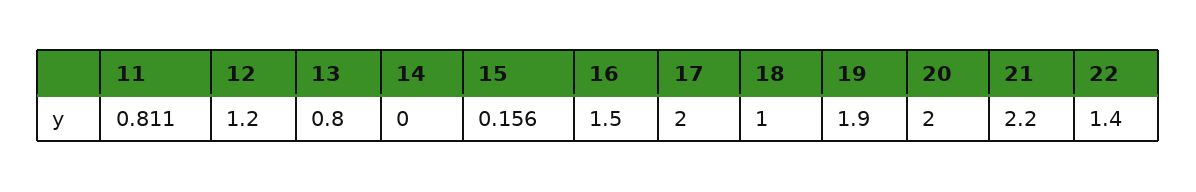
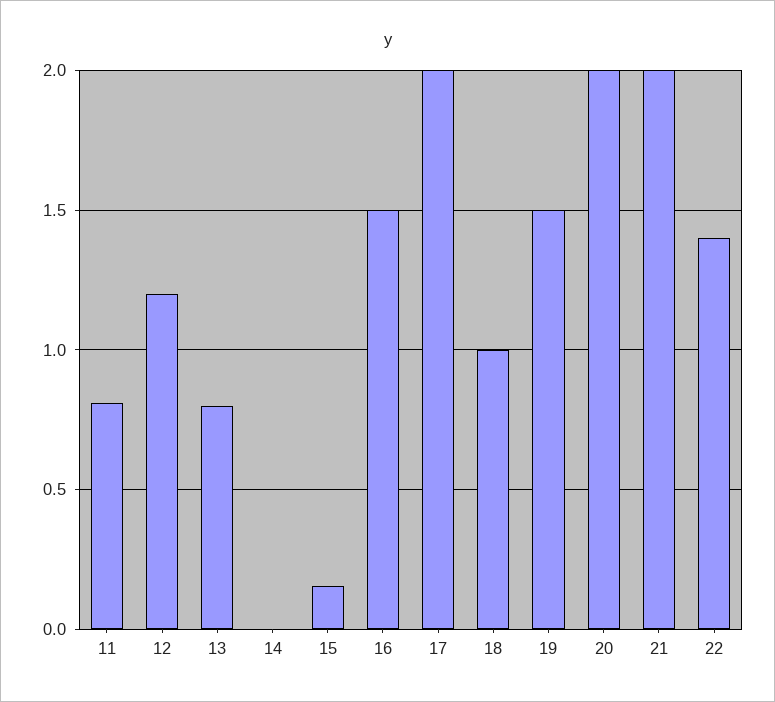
  {
    "11": 0.811,
    "12": 1.2,
    "13": 0.8,
    "14": 0,
    "15": 0.156,
    "16": 1.5,
    "17": 2,
    "18": 1,
-   "19": 1.9,
+   "19": 1.5,
    "20": 2,
-   "21": 2.2,
+   "21": 2,
    "22": 1.4
  }

